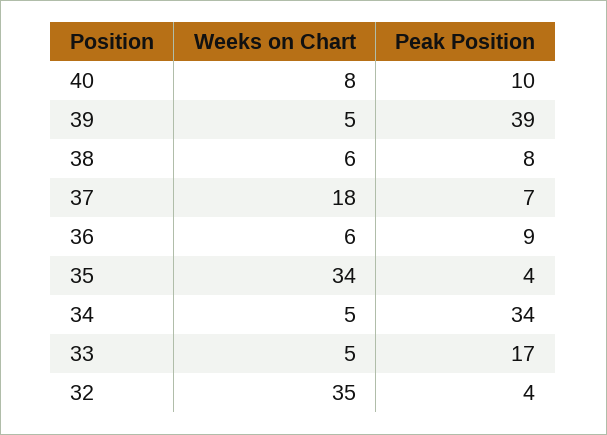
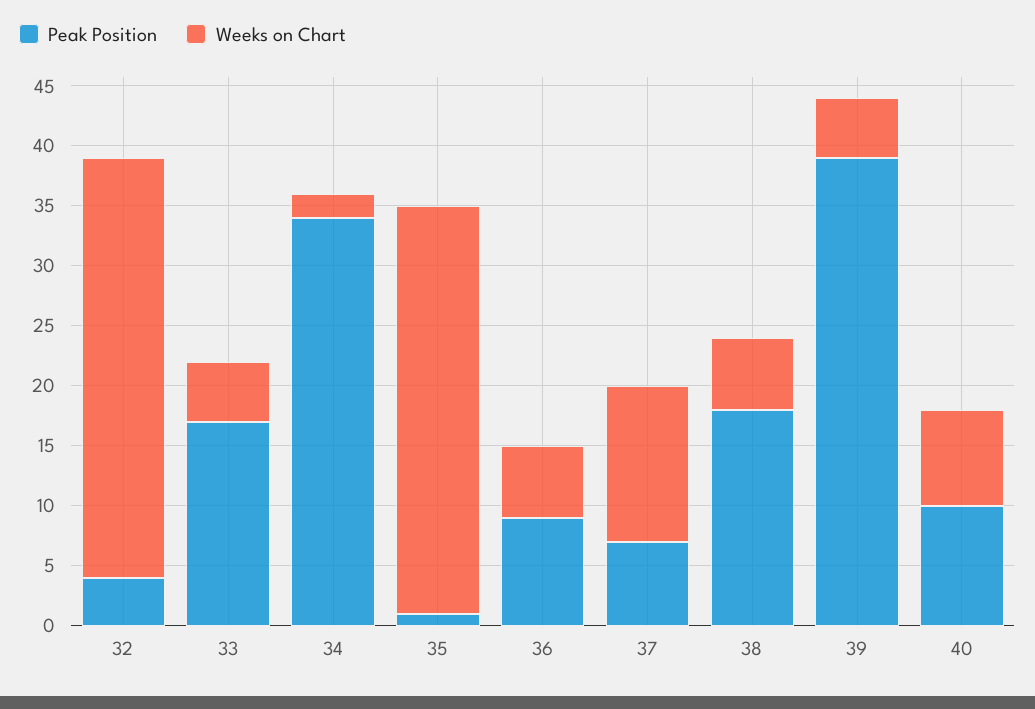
  {
    "Weeks on Chart": {
      "40": 8,
      "39": 5,
      "38": 6,
-     "37": 18,
+     "37": 13,
      "36": 6,
      "35": 34,
-     "34": 5,
+     "34": 2,
      "33": 5,
      "32": 35
    },
    "Peak Position": {
      "40": 10,
      "39": 39,
-     "38": 8,
+     "38": 18,
      "37": 7,
      "36": 9,
-     "35": 4,
+     "35": 1,
      "34": 34,
      "33": 17,
      "32": 4
    }
  }

